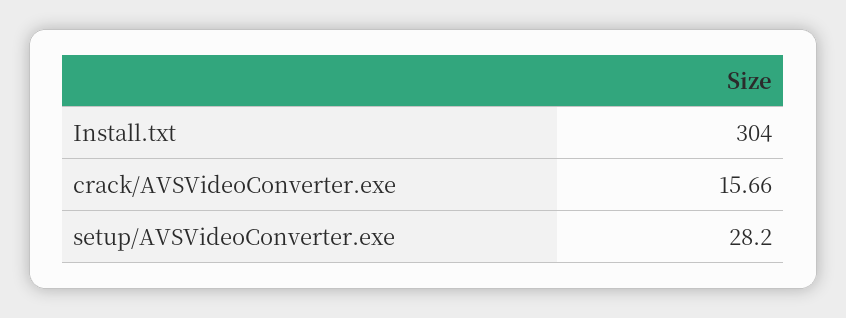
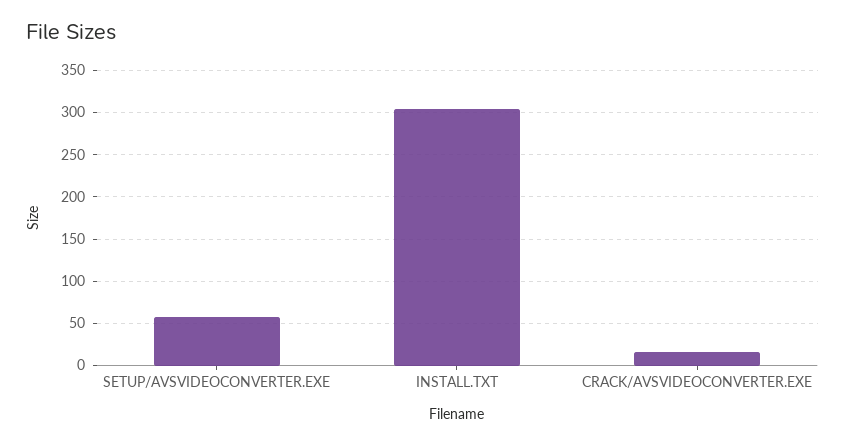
  {
    "Install.txt": 304,
    "crack/AVSVideoConverter.exe": 15.66,
-   "setup/AVSVideoConverter.exe": 28.2
+   "setup/AVSVideoConverter.exe": 60
  }

